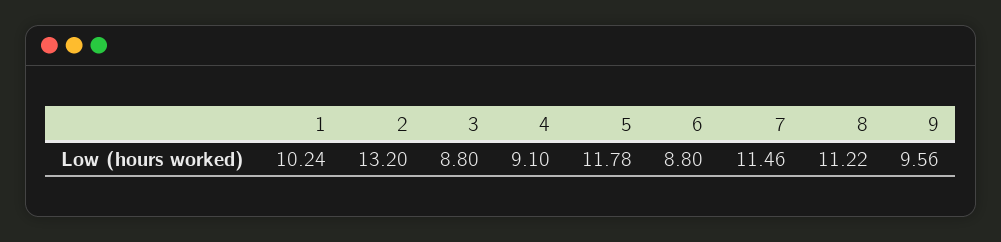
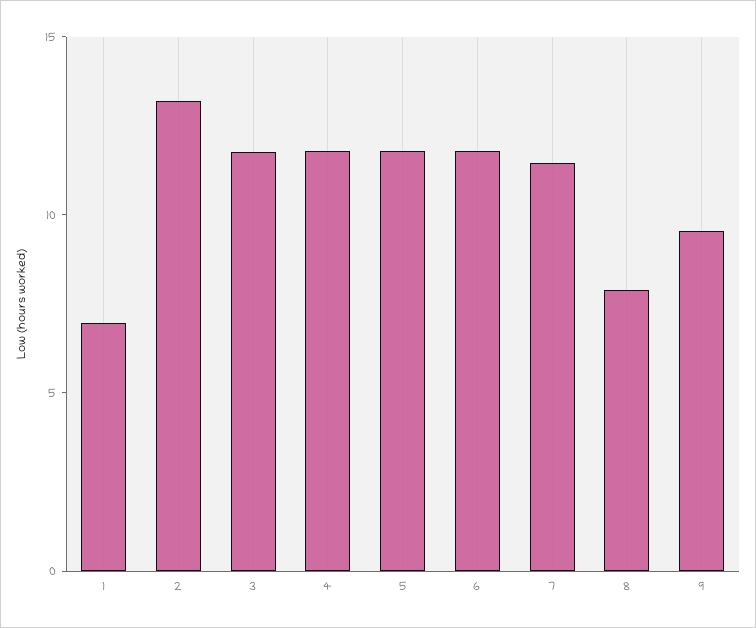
  {
-   "1": 10.24,
+   "1": 7,
    "2": 13.2,
-   "3": 8.8,
+   "3": 12,
-   "4": 9.1,
+   "4": 12,
    "5": 11.78,
-   "6": 8.8,
+   "6": 12,
    "7": 11.46,
-   "8": 11.22,
+   "8": 8,
    "9": 9.56
  }

